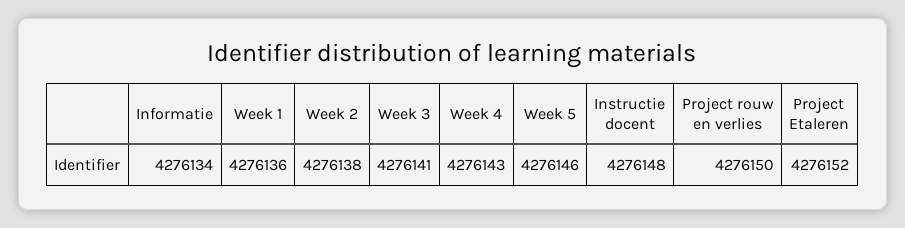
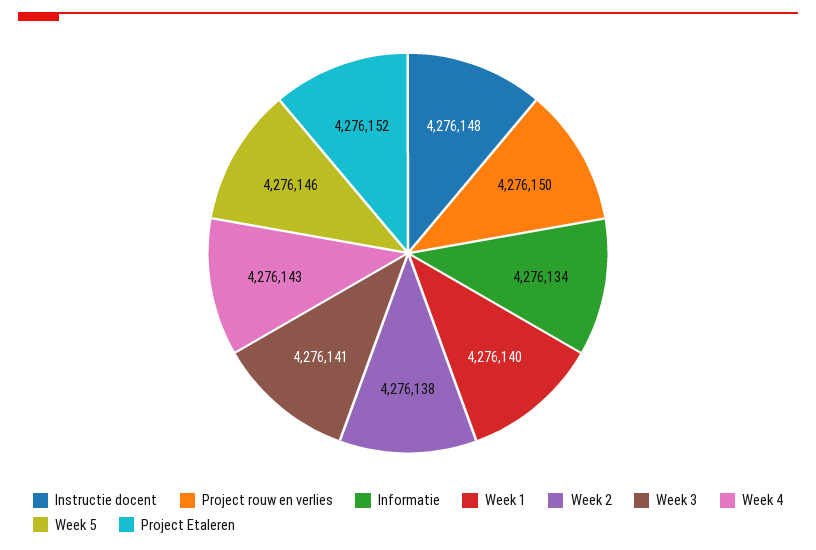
  {
    "Informatie": 4276134,
-   "Week 1": 4276136,
+   "Week 1": 4276140,
    "Week 2": 4276138,
    "Week 3": 4276141,
    "Week 4": 4276143,
    "Week 5": 4276146,
    "Instructie docent": 4276148,
    "Project rouw en verlies": 4276150,
    "Project Etaleren": 4276152
  }

